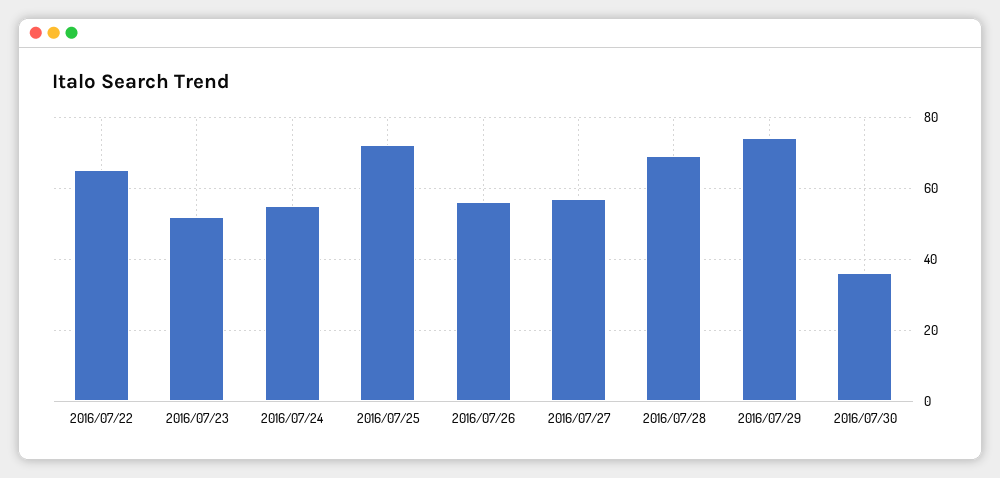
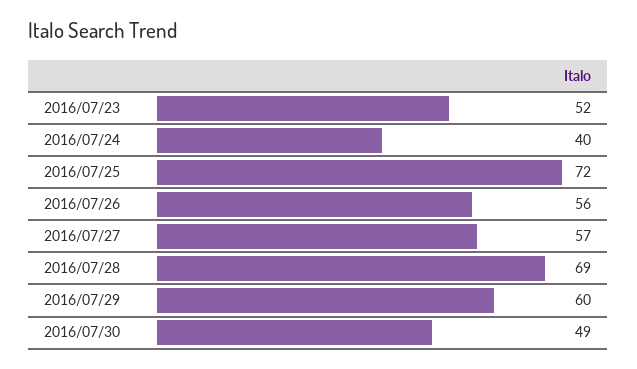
  {
-   "2016/07/22": 65,
    "2016/07/23": 52,
-   "2016/07/24": 55,
+   "2016/07/24": 40,
    "2016/07/25": 72,
    "2016/07/26": 56,
    "2016/07/27": 57,
    "2016/07/28": 69,
-   "2016/07/29": 75,
+   "2016/07/29": 60,
-   "2016/07/30": 35
+   "2016/07/30": 49
  }

